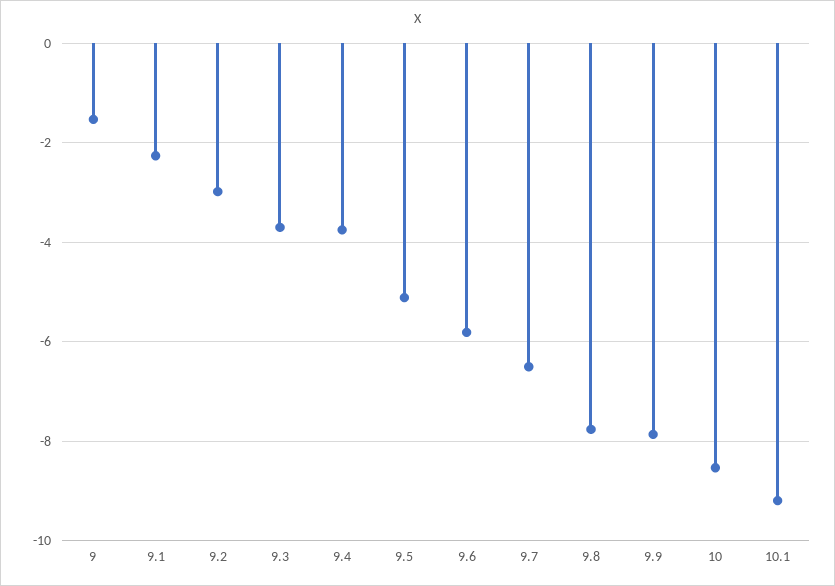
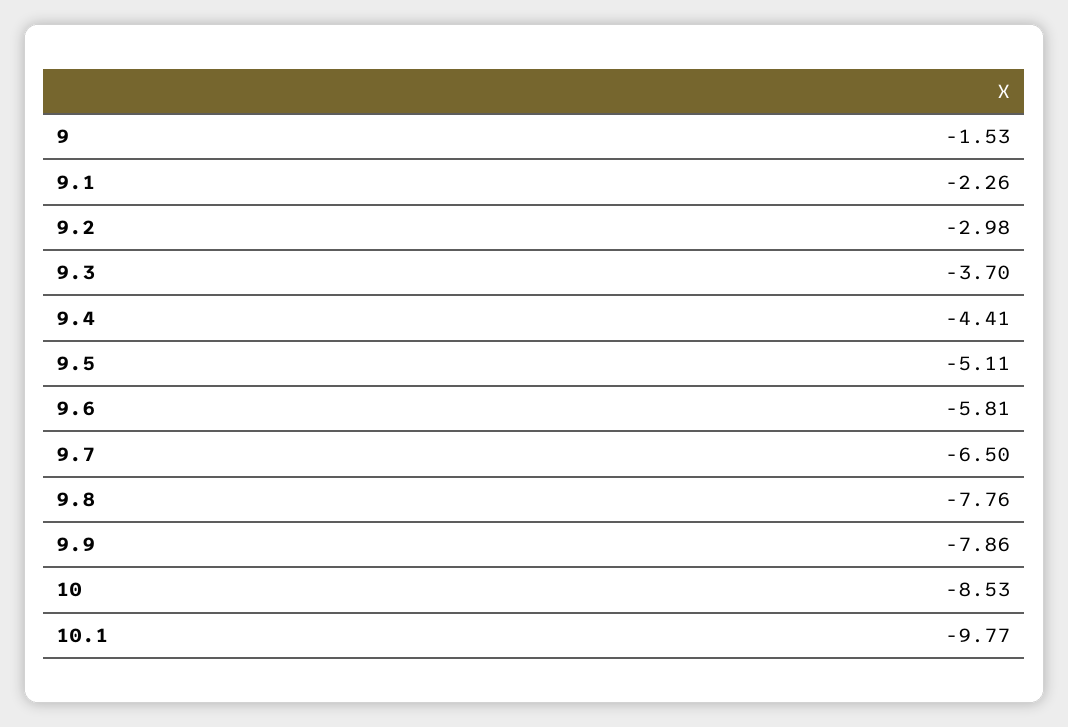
  {
    "9": -1.53,
    "9.1": -2.26,
    "9.2": -2.98,
    "9.3": -3.7,
-   "9.4": -3.8,
+   "9.4": -4.41,
    "9.5": -5.11,
    "9.6": -5.81,
    "9.7": -6.5,
    "9.8": -7.76,
    "9.9": -7.86,
    "10": -8.53,
-   "10.1": -9.2
+   "10.1": -9.77
  }

